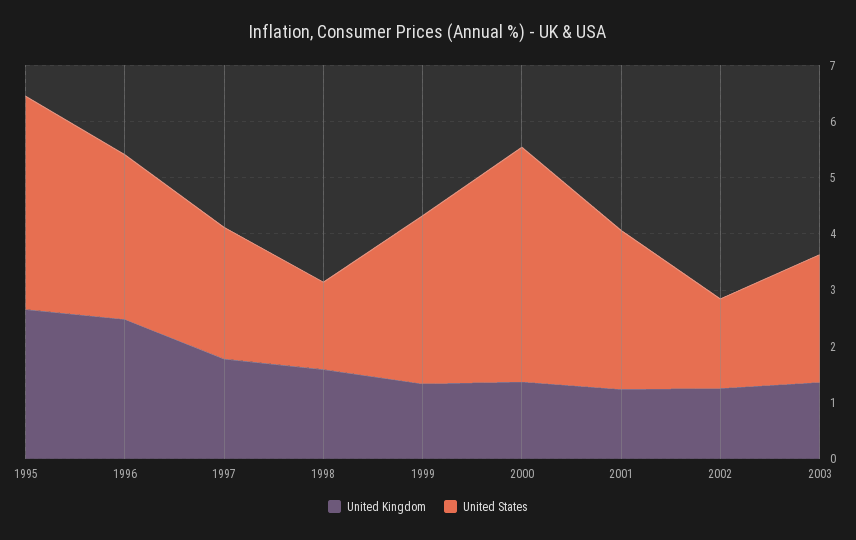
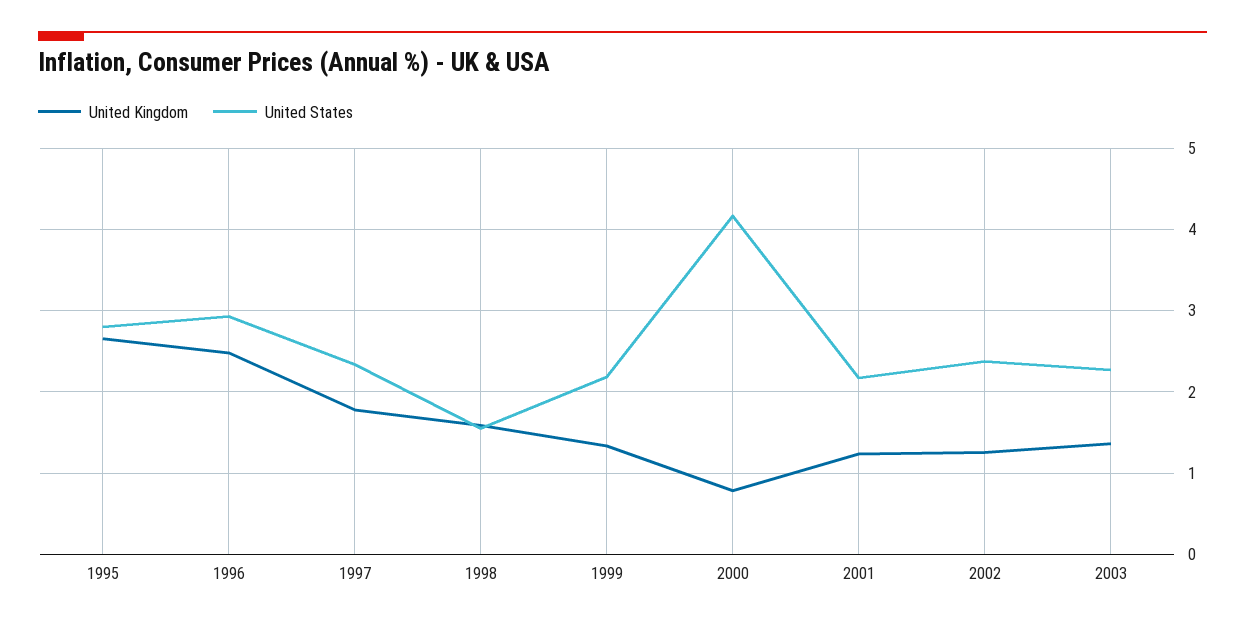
  {
    "United Kingdom": {
      "1995": 2.7,
      "1996": 2.5,
      "1997": 1.8,
      "1998": 1.6,
      "1999": 1.3,
-     "2000": 1.4,
+     "2000": 0.8,
      "2001": 1.2,
      "2002": 1.3,
      "2003": 1.4
    },
    "United States": {
-     "1995": 3.8,
+     "1995": 2.8,
      "1996": 2.9,
      "1997": 2.3,
      "1998": 1.6,
-     "1999": 3,
+     "1999": 2.2,
      "2000": 4.2,
-     "2001": 2.8,
+     "2001": 2.2,
-     "2002": 1.6,
+     "2002": 2.4,
      "2003": 2.3
    }
  }

